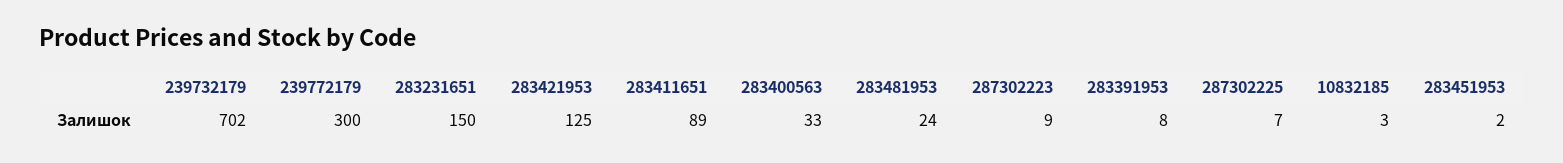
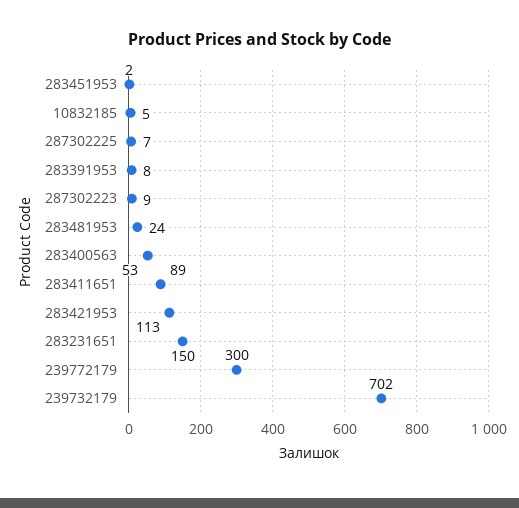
  {
    "239732179": 702,
    "239772179": 300,
    "283231651": 150,
-   "283421953": 125,
+   "283421953": 113,
    "283411651": 89,
-   "283400563": 33,
+   "283400563": 53,
    "283481953": 24,
    "287302223": 9,
    "283391953": 8,
    "287302225": 7,
-   "10832185": 3,
+   "10832185": 5,
    "283451953": 2
  }

